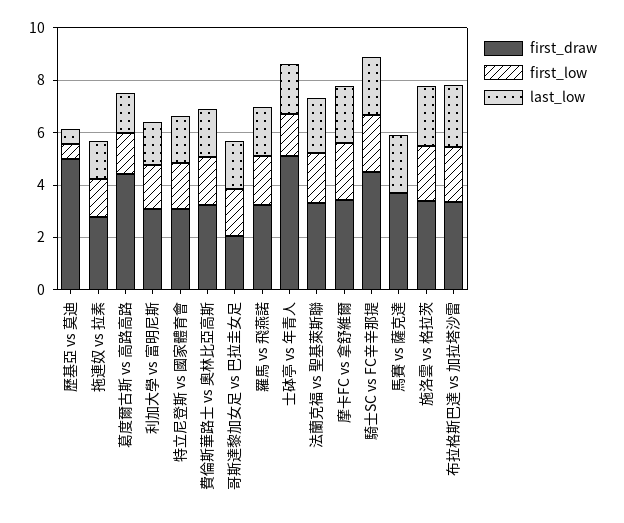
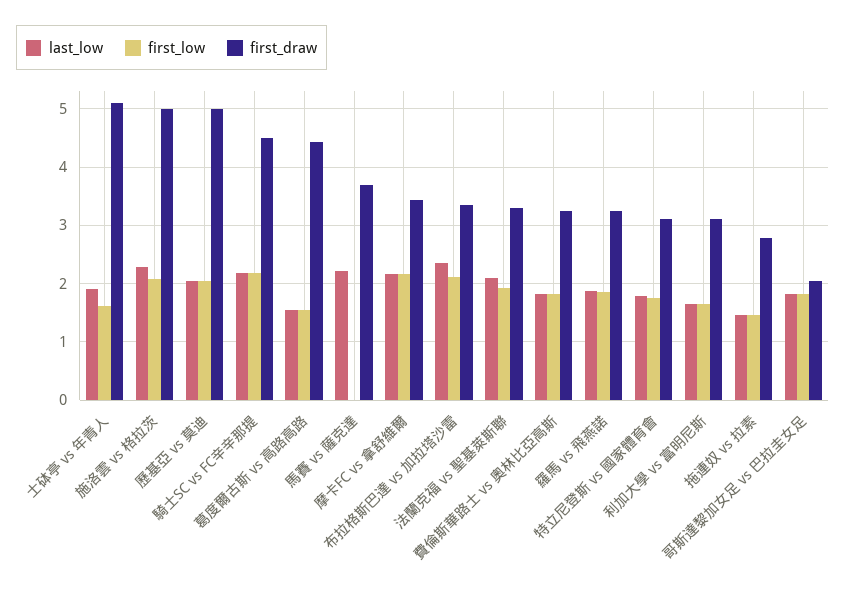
  {
    "first_draw": {
      "歷基亞 vs 莫迪": 5,
      "拖連奴 vs 拉素": 2.8,
      "葛度爾古斯 vs 高路高路": 4.4,
      "利加大學 vs 富明尼斯": 3.2,
      "特立尼登斯 vs 國家體育會": 3.2,
      "費倫斯華路士 vs 奧林比亞高斯": 3.2,
      "哥斯達黎加女足 vs 巴拉圭女足": 2,
      "羅馬 vs 飛燕諾": 3.2,
      "士砵亭 vs 年青人": 5.2,
      "法蘭克福 vs 聖基萊斯聯": 3.4,
      "摩卡FC vs 拿舒維爾": 3.4,
      "騎士SC vs FC辛辛那提": 4.6,
      "馬賽 vs 薩克達": 3.8,
-     "施洛雲 vs 格拉茨": 3.5,
+     "施洛雲 vs 格拉茨": 5,
      "布拉格斯巴達 vs 加拉塔沙雷": 3.4
    },
    "first_low": {
-     "歷基亞 vs 莫迪": 0.5,
+     "歷基亞 vs 莫迪": 2,
      "拖連奴 vs 拉素": 1.4,
      "葛度爾古斯 vs 高路高路": 1.6,
      "利加大學 vs 富明尼斯": 1.6,
      "特立尼登斯 vs 國家體育會": 1.8,
      "費倫斯華路士 vs 奧林比亞高斯": 1.8,
      "哥斯達黎加女足 vs 巴拉圭女足": 1.8,
      "羅馬 vs 飛燕諾": 1.8,
      "士砵亭 vs 年青人": 1.6,
      "法蘭克福 vs 聖基萊斯聯": 2,
      "摩卡FC vs 拿舒維爾": 2.2,
      "騎士SC vs FC辛辛那提": 2.2,
      "馬賽 vs 薩克達": 0,
      "施洛雲 vs 格拉茨": 2,
      "布拉格斯巴達 vs 加拉塔沙雷": 2.2
    },
    "last_low": {
-     "歷基亞 vs 莫迪": 0.5,
+     "歷基亞 vs 莫迪": 2,
      "拖連奴 vs 拉素": 1.4,
      "葛度爾古斯 vs 高路高路": 1.6,
      "利加大學 vs 富明尼斯": 1.6,
      "特立尼登斯 vs 國家體育會": 1.8,
      "費倫斯華路士 vs 奧林比亞高斯": 1.8,
      "哥斯達黎加女足 vs 巴拉圭女足": 1.8,
      "羅馬 vs 飛燕諾": 1.8,
      "士砵亭 vs 年青人": 2,
      "法蘭克福 vs 聖基萊斯聯": 2.2,
      "摩卡FC vs 拿舒維爾": 2.2,
      "騎士SC vs FC辛辛那提": 2.2,
      "馬賽 vs 薩克達": 2.2,
      "施洛雲 vs 格拉茨": 2.2,
      "布拉格斯巴達 vs 加拉塔沙雷": 2.4
    }
  }

